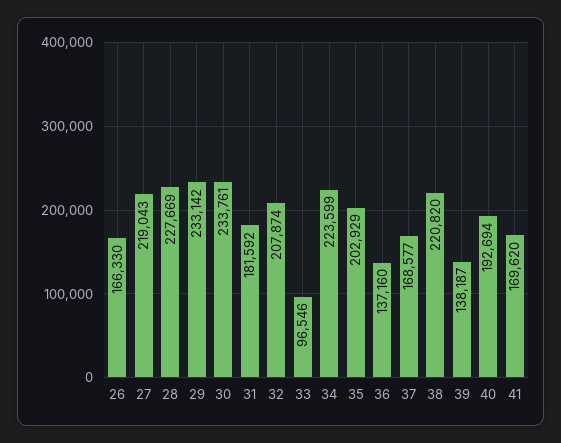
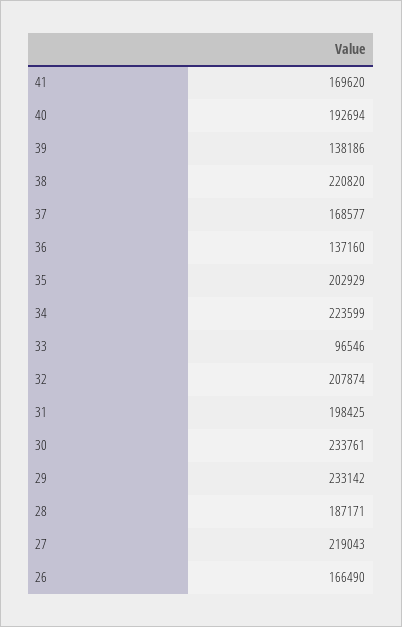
  {
-   "26": 166330,
+   "26": 166490,
    "27": 219043,
-   "28": 227669,
+   "28": 187171,
    "29": 233142,
    "30": 233761,
-   "31": 181592,
+   "31": 198425,
    "32": 207874,
    "33": 96546,
    "34": 223599,
    "35": 202929,
    "36": 137160,
    "37": 168577,
    "38": 220820,
-   "39": 138187,
+   "39": 138186,
    "40": 192694,
    "41": 169620
  }

